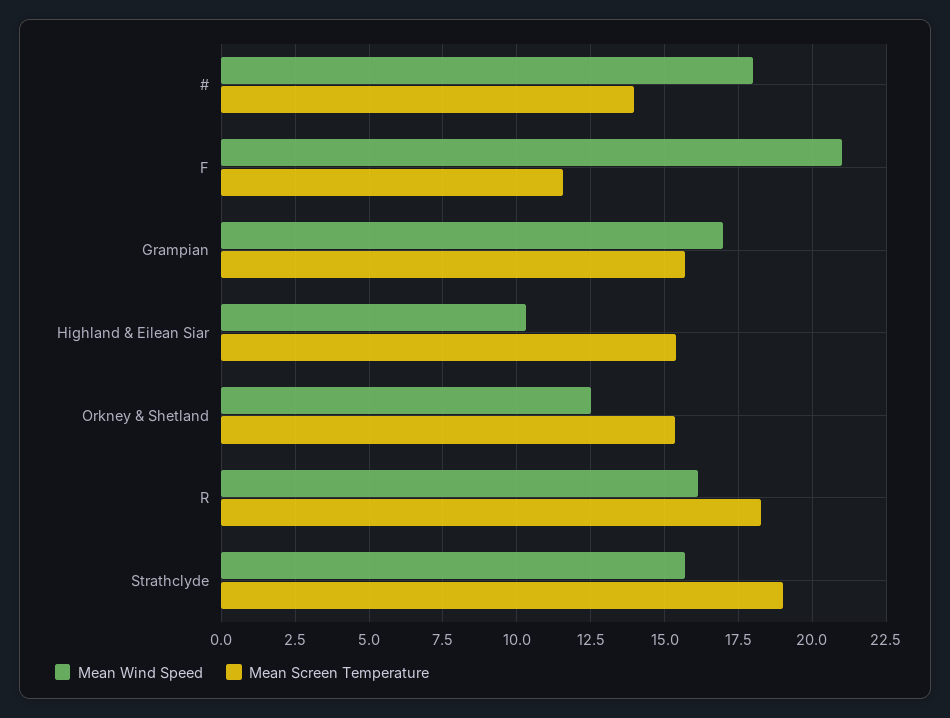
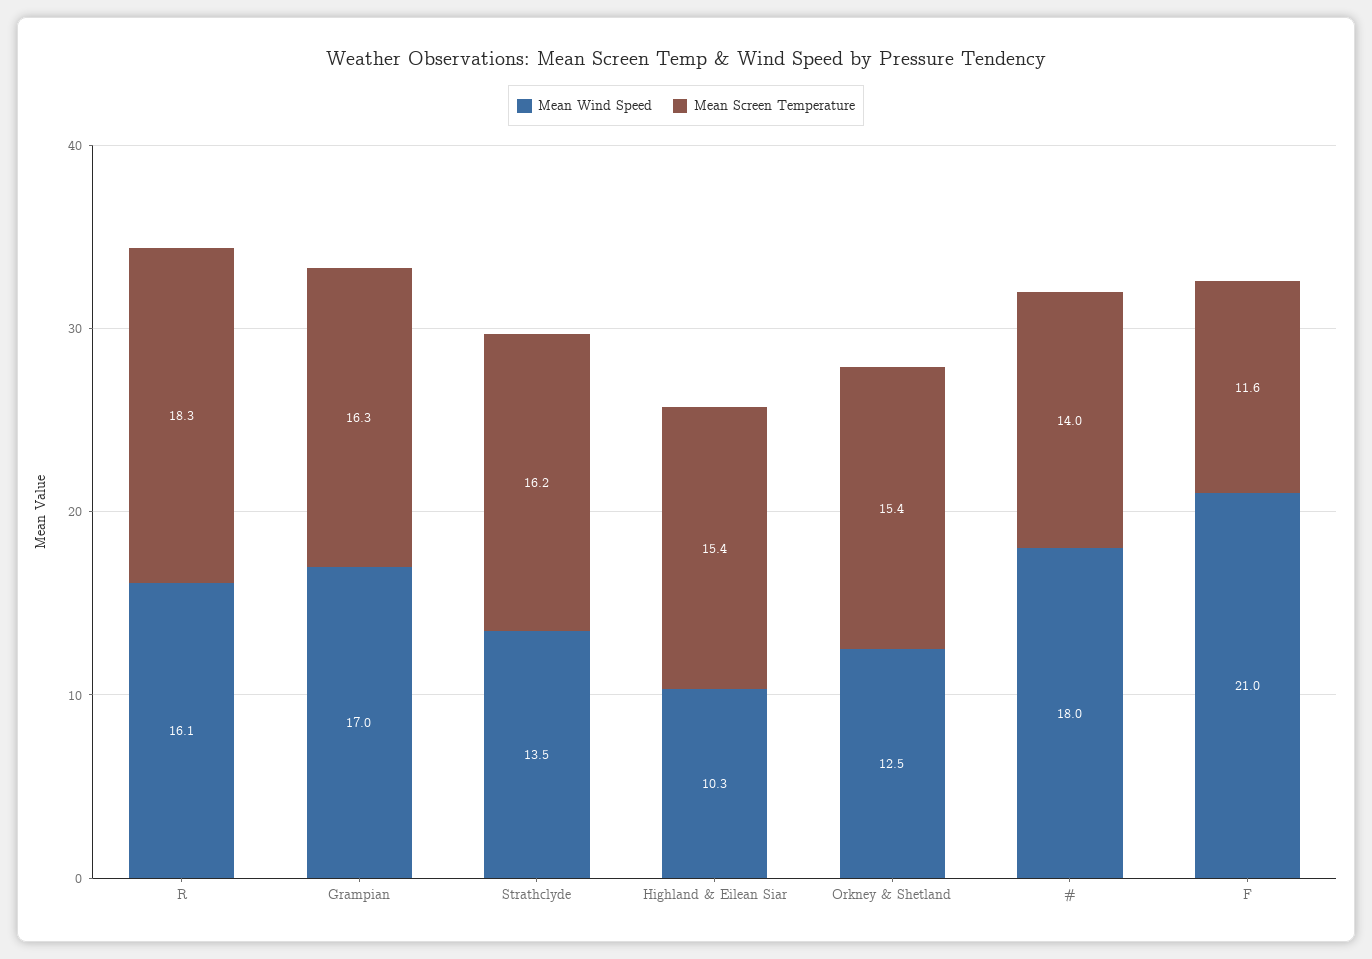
  {
    "Mean Wind Speed": {
      "#": 18,
      "F": 21,
      "Grampian": 17,
      "Highland & Eilean Siar": 10.3,
      "Orkney & Shetland": 12.5,
      "R": 16.1,
-     "Strathclyde": 15.75
+     "Strathclyde": 13.5
    },
    "Mean Screen Temperature": {
      "#": 14,
      "F": 11.6,
-     "Grampian": 15.75,
+     "Grampian": 16.3,
      "Highland & Eilean Siar": 15.4,
      "Orkney & Shetland": 15.4,
      "R": 18.3,
-     "Strathclyde": 19
+     "Strathclyde": 16.2
    }
  }

